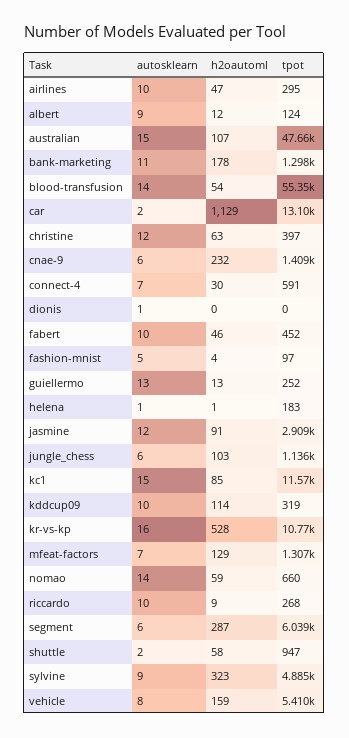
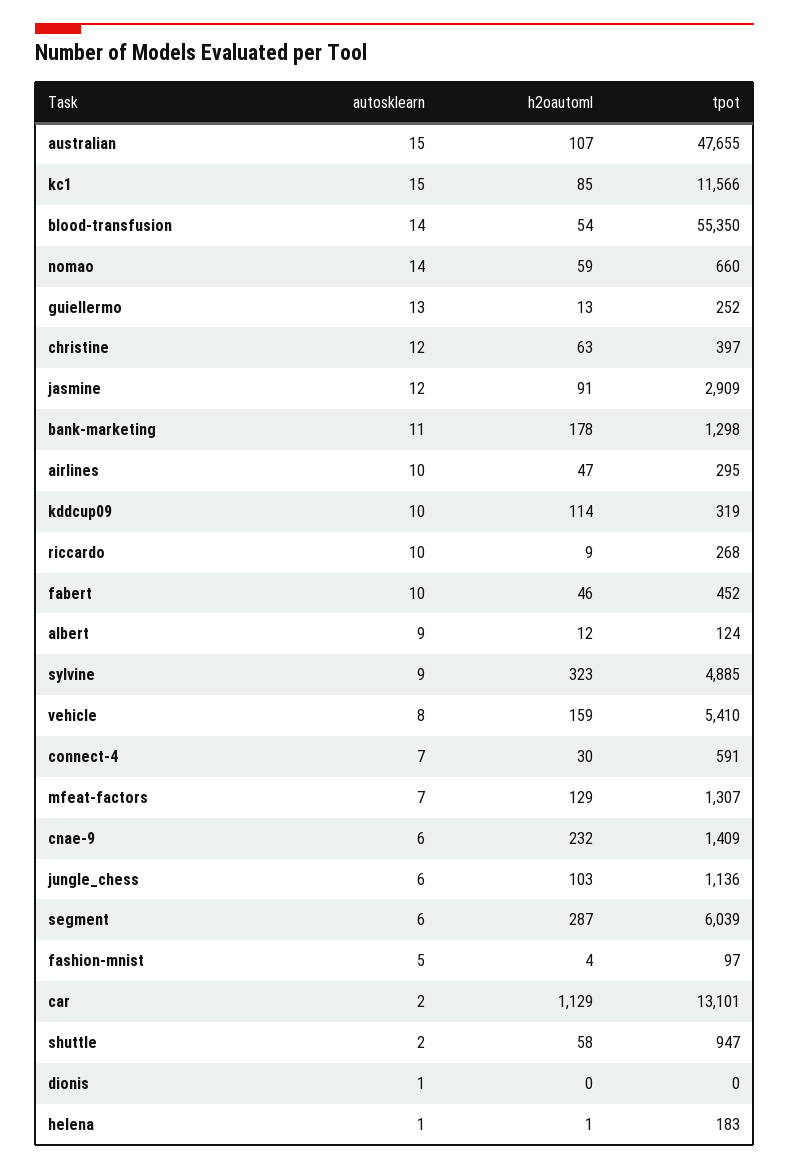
  {
    "autosklearn": {
      "airlines": 10,
      "albert": 9,
      "australian": 15,
      "bank-marketing": 11,
      "blood-transfusion": 14,
      "car": 2,
      "christine": 12,
      "cnae-9": 6,
      "connect-4": 7,
      "dionis": 1,
      "fabert": 10,
      "fashion-mnist": 5,
      "guiellermo": 13,
      "helena": 1,
      "jasmine": 12,
      "jungle_chess": 6,
      "kc1": 15,
      "kddcup09": 10,
-     "kr-vs-kp": 16,
      "mfeat-factors": 7,
      "nomao": 14,
      "riccardo": 10,
      "segment": 6,
      "shuttle": 2,
      "sylvine": 9,
      "vehicle": 8
    },
    "h2oautoml": {
      "airlines": 47,
      "albert": 12,
      "australian": 107,
      "bank-marketing": 178,
      "blood-transfusion": 54,
      "car": 1129,
      "christine": 63,
      "cnae-9": 232,
      "connect-4": 30,
      "dionis": 0,
      "fabert": 46,
      "fashion-mnist": 4,
      "guiellermo": 13,
      "helena": 1,
      "jasmine": 91,
      "jungle_chess": 103,
      "kc1": 85,
      "kddcup09": 114,
-     "kr-vs-kp": 528,
      "mfeat-factors": 129,
      "nomao": 59,
      "riccardo": 9,
      "segment": 287,
      "shuttle": 58,
      "sylvine": 323,
      "vehicle": 159
    },
    "tpot": {
      "airlines": 295,
      "albert": 124,
      "australian": 47655,
      "bank-marketing": 1298,
      "blood-transfusion": 55350,
      "car": 13101,
      "christine": 397,
      "cnae-9": 1409,
      "connect-4": 591,
      "dionis": 0,
      "fabert": 452,
      "fashion-mnist": 97,
      "guiellermo": 252,
      "helena": 183,
      "jasmine": 2909,
      "jungle_chess": 1136,
      "kc1": 11566,
      "kddcup09": 319,
-     "kr-vs-kp": 10770,
      "mfeat-factors": 1307,
      "nomao": 660,
      "riccardo": 268,
      "segment": 6039,
      "shuttle": 947,
      "sylvine": 4885,
      "vehicle": 5410
    }
  }

